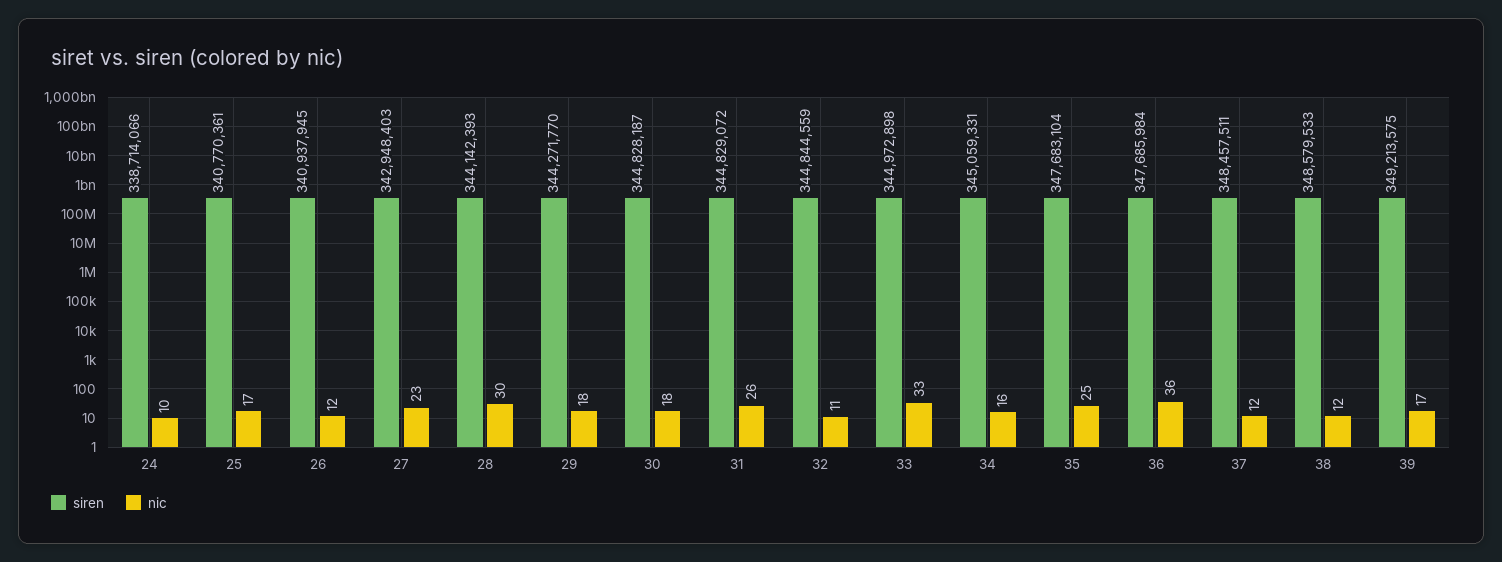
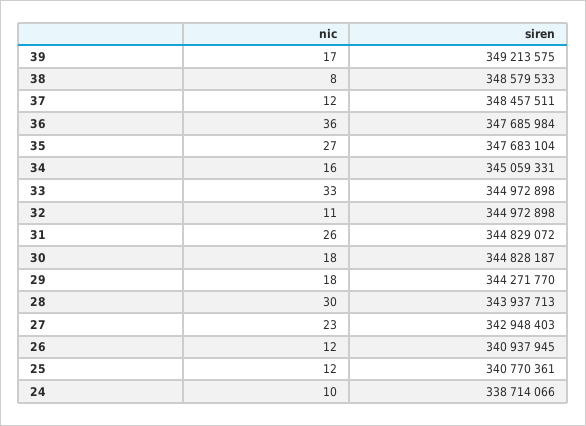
  {
    "siren": {
      "24": 338714066,
      "25": 340770361,
      "26": 340937945,
      "27": 342948403,
-     "28": 344142393,
+     "28": 343937713,
      "29": 344271770,
      "30": 344828187,
      "31": 344829072,
-     "32": 344844559,
+     "32": 344972898,
      "33": 344972898,
      "34": 345059331,
      "35": 347683104,
      "36": 347685984,
      "37": 348457511,
      "38": 348579533,
      "39": 349213575
    },
    "nic": {
      "24": 10,
-     "25": 17,
+     "25": 12,
      "26": 12,
      "27": 23,
      "28": 30,
      "29": 18,
      "30": 18,
      "31": 26,
      "32": 11,
      "33": 33,
      "34": 16,
-     "35": 25,
+     "35": 27,
      "36": 36,
      "37": 12,
-     "38": 12,
+     "38": 8,
      "39": 17
    }
  }

